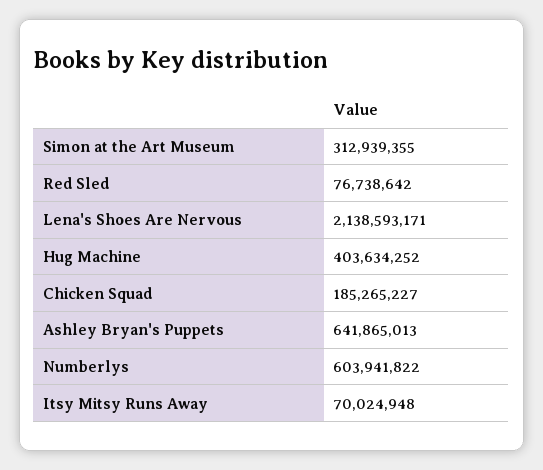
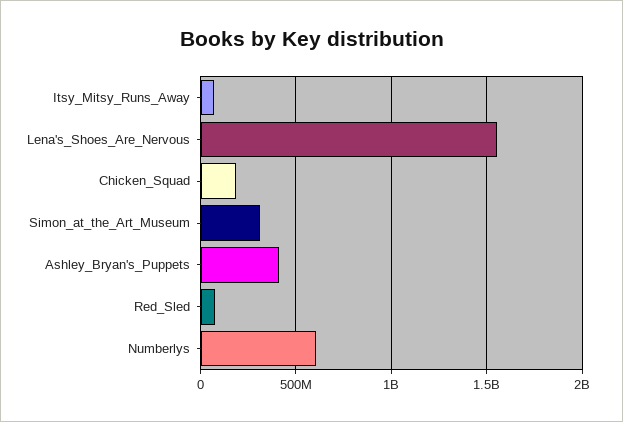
  {
    "Simon at the Art Museum": 312939355,
    "Red Sled": 76738642,
-   "Lena's Shoes Are Nervous": 2138593171,
+   "Lena's Shoes Are Nervous": 1550000000,
-   "Hug Machine": 403634252,
    "Chicken Squad": 185265227,
-   "Ashley Bryan's Puppets": 641865013,
+   "Ashley Bryan's Puppets": 400000000,
    "Numberlys": 603941822,
    "Itsy Mitsy Runs Away": 70024948
  }

